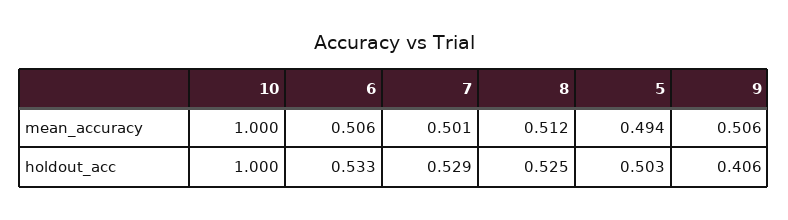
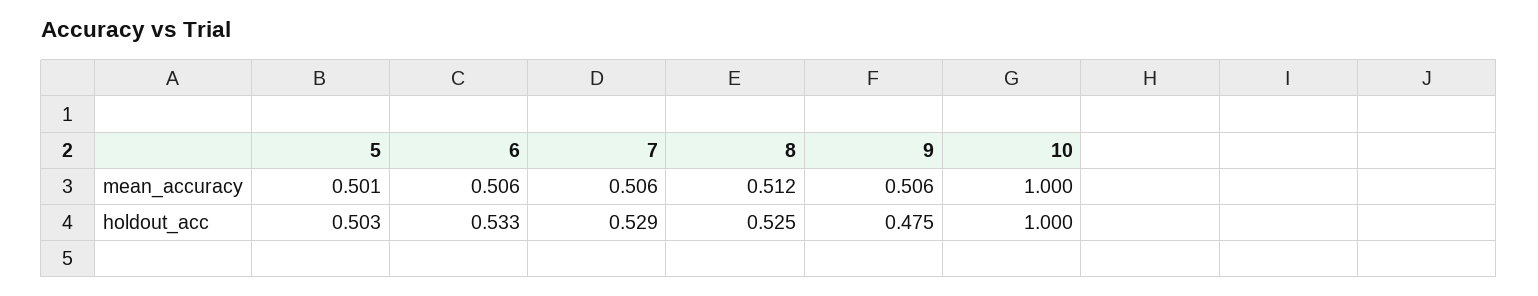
  {
    "10": {
      "mean_accuracy": 1,
      "holdout_acc": 1
    },
    "6": {
      "mean_accuracy": 0.506,
      "holdout_acc": 0.533
    },
    "7": {
-     "mean_accuracy": 0.501,
+     "mean_accuracy": 0.506,
      "holdout_acc": 0.529
    },
    "8": {
      "mean_accuracy": 0.512,
      "holdout_acc": 0.525
    },
    "5": {
-     "mean_accuracy": 0.494,
+     "mean_accuracy": 0.501,
      "holdout_acc": 0.503
    },
    "9": {
      "mean_accuracy": 0.506,
-     "holdout_acc": 0.406
+     "holdout_acc": 0.475
    }
  }

